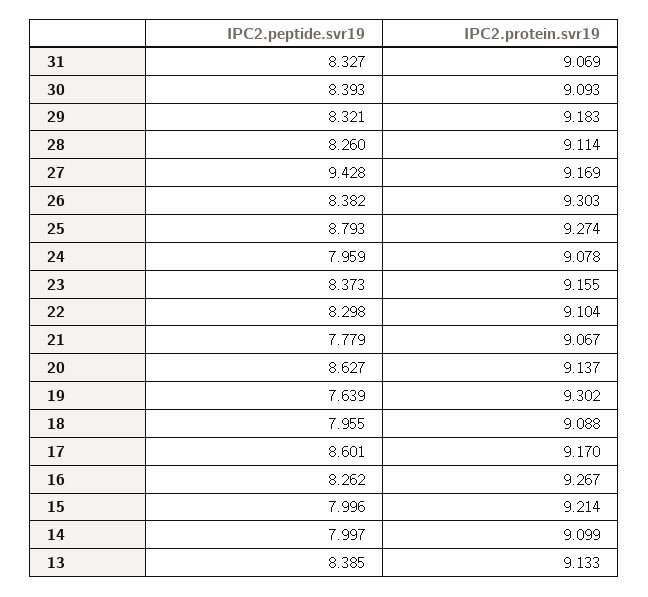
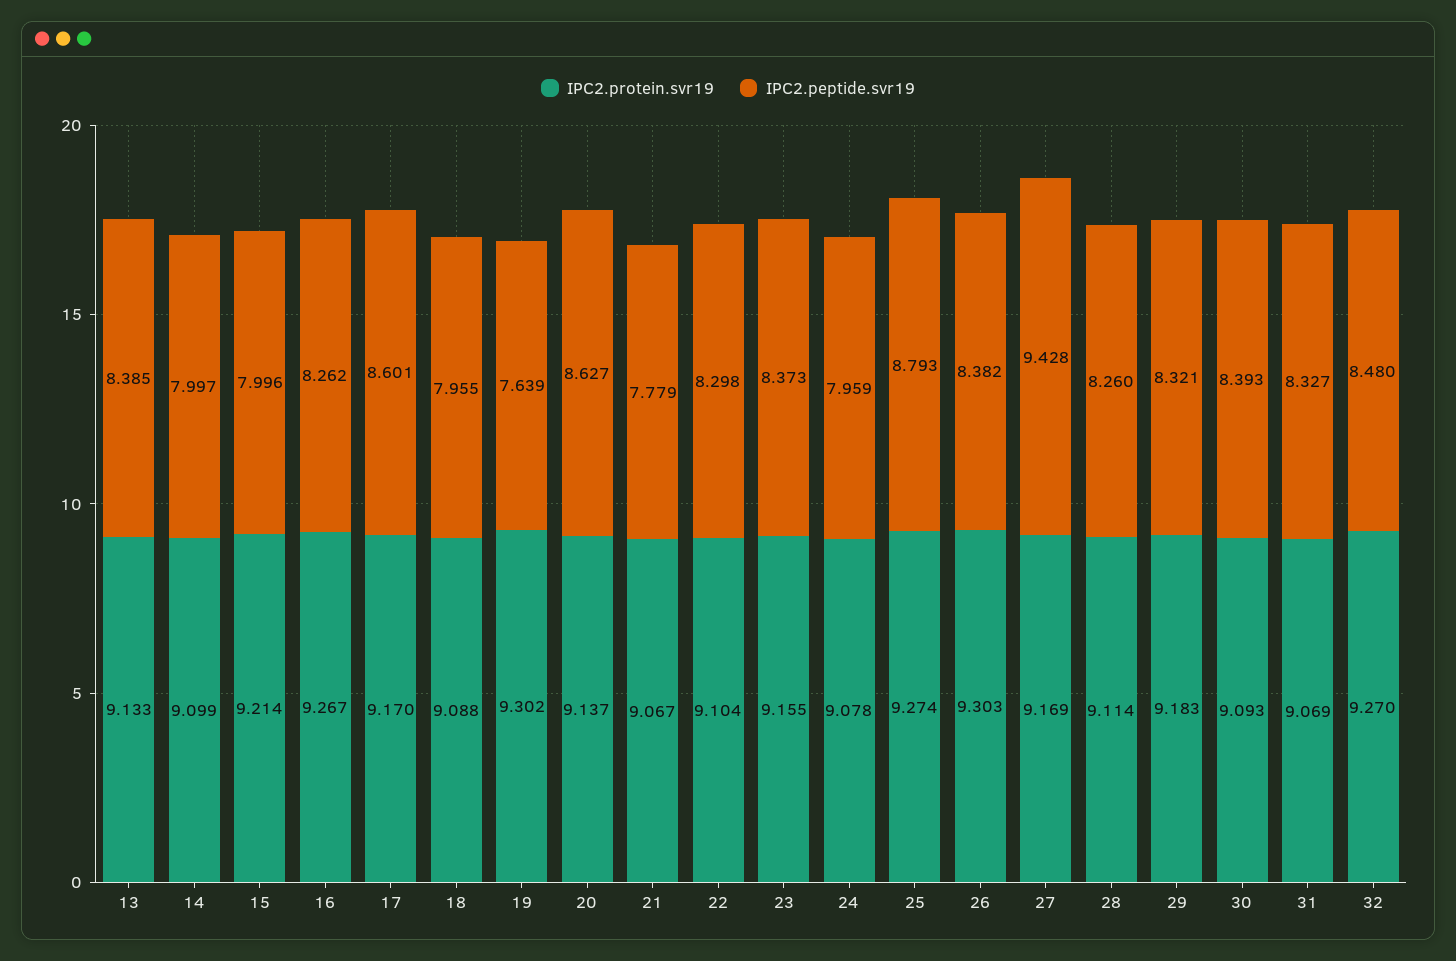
  {
    "IPC2.peptide.svr19": {
      "31": 8.327,
      "30": 8.393,
      "29": 8.321,
      "28": 8.26,
      "27": 9.428,
      "26": 8.382,
      "25": 8.793,
      "24": 7.959,
      "23": 8.373,
      "22": 8.298,
      "21": 7.779,
      "20": 8.627,
      "19": 7.639,
      "18": 7.955,
      "17": 8.601,
      "16": 8.262,
      "15": 7.996,
      "14": 7.997,
-     "13": 8.385
+     "13": 8.385,
+     "32": 8.48
    },
    "IPC2.protein.svr19": {
      "31": 9.069,
      "30": 9.093,
      "29": 9.183,
      "28": 9.114,
      "27": 9.169,
      "26": 9.303,
      "25": 9.274,
      "24": 9.078,
      "23": 9.155,
      "22": 9.104,
      "21": 9.067,
      "20": 9.137,
      "19": 9.302,
      "18": 9.088,
      "17": 9.17,
      "16": 9.267,
      "15": 9.214,
      "14": 9.099,
-     "13": 9.133
+     "13": 9.133,
+     "32": 9.27
    }
  }

